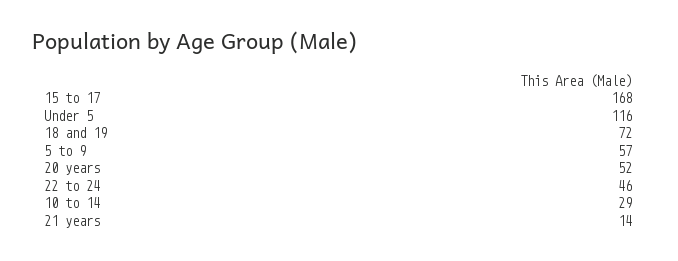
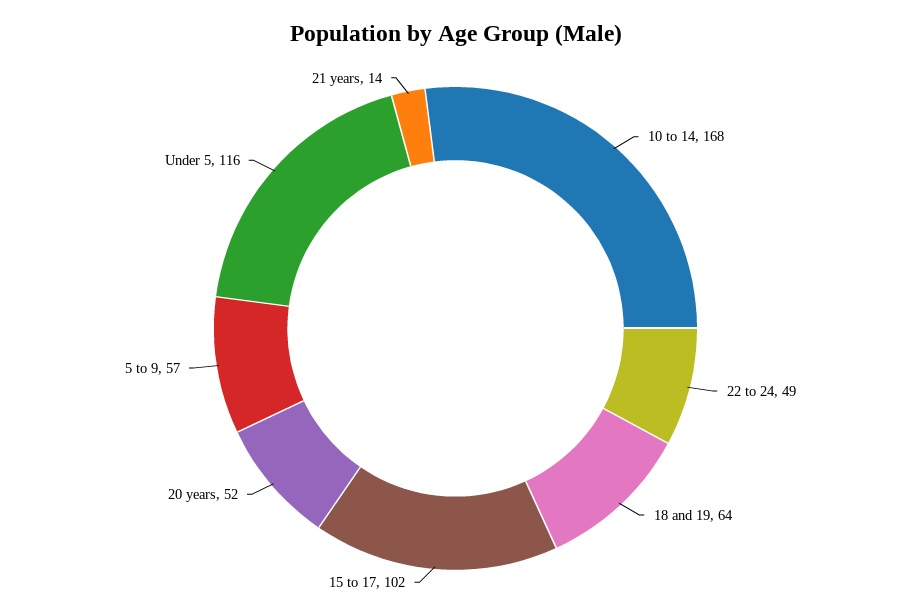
  {
-   "15 to 17": 168,
+   "15 to 17": 102,
    "Under 5": 116,
-   "18 and 19": 72,
+   "18 and 19": 64,
    "5 to 9": 57,
    "20 years": 52,
-   "22 to 24": 46,
+   "22 to 24": 49,
-   "10 to 14": 29,
+   "10 to 14": 168,
    "21 years": 14
  }

